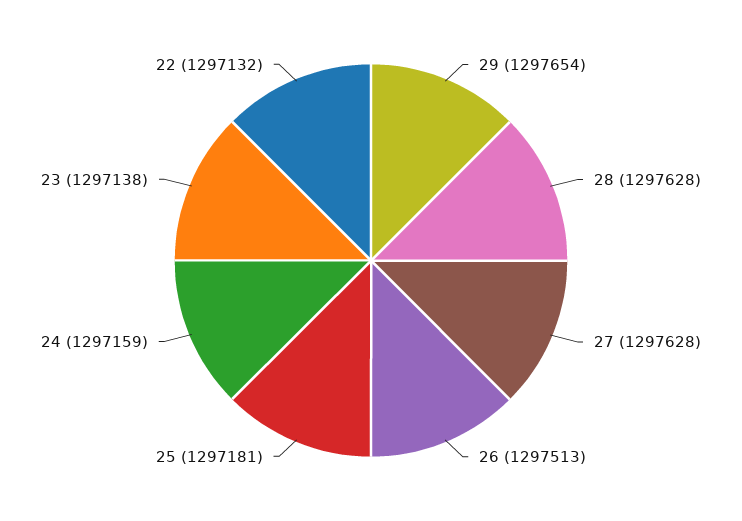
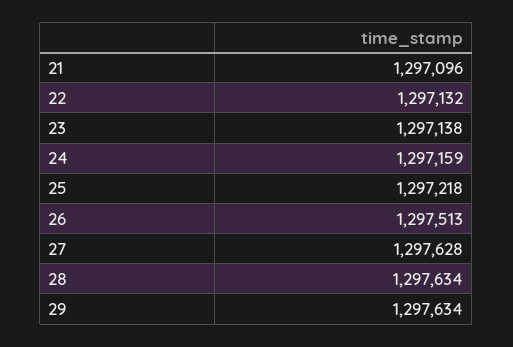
  {
-   "29": 1297654,
+   "29": 1297634,
-   "28": 1297628,
+   "28": 1297634,
    "27": 1297628,
    "26": 1297513,
-   "25": 1297181,
+   "25": 1297218,
    "24": 1297159,
    "23": 1297138,
-   "22": 1297132
+   "22": 1297132,
+   "21": 1297096
  }

